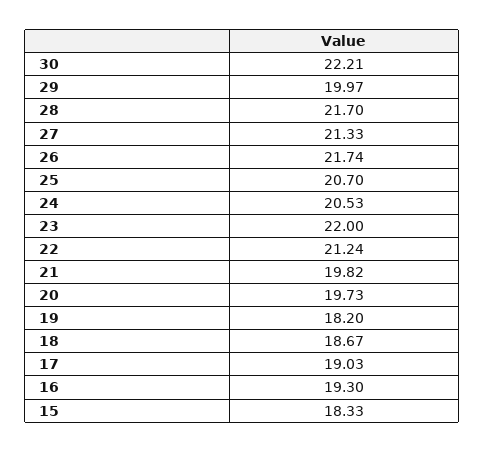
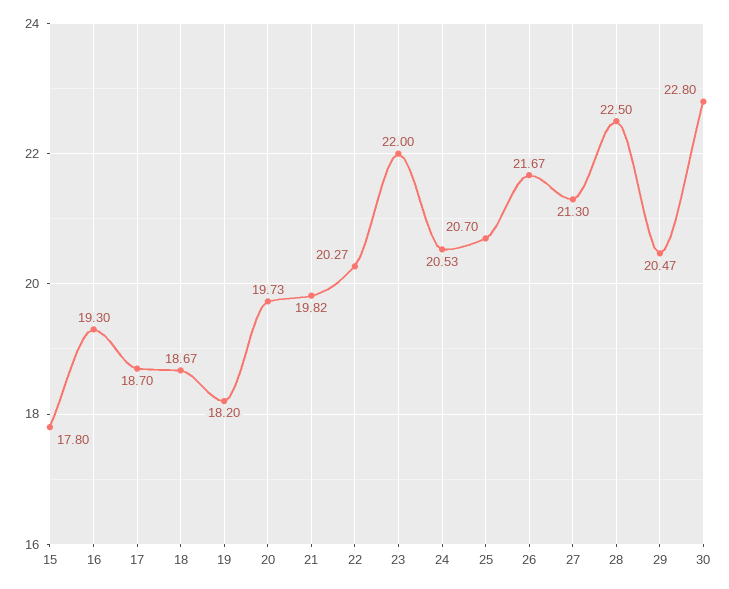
  {
-   "30": 22.21,
+   "30": 22.8,
-   "29": 19.97,
+   "29": 20.47,
-   "28": 21.7,
+   "28": 22.5,
-   "27": 21.33,
+   "27": 21.3,
-   "26": 21.74,
+   "26": 21.67,
    "25": 20.7,
    "24": 20.53,
    "23": 22,
-   "22": 21.24,
+   "22": 20.27,
    "21": 19.82,
    "20": 19.73,
    "19": 18.2,
    "18": 18.67,
-   "17": 19.03,
+   "17": 18.7,
    "16": 19.3,
-   "15": 18.33
+   "15": 17.8
  }

